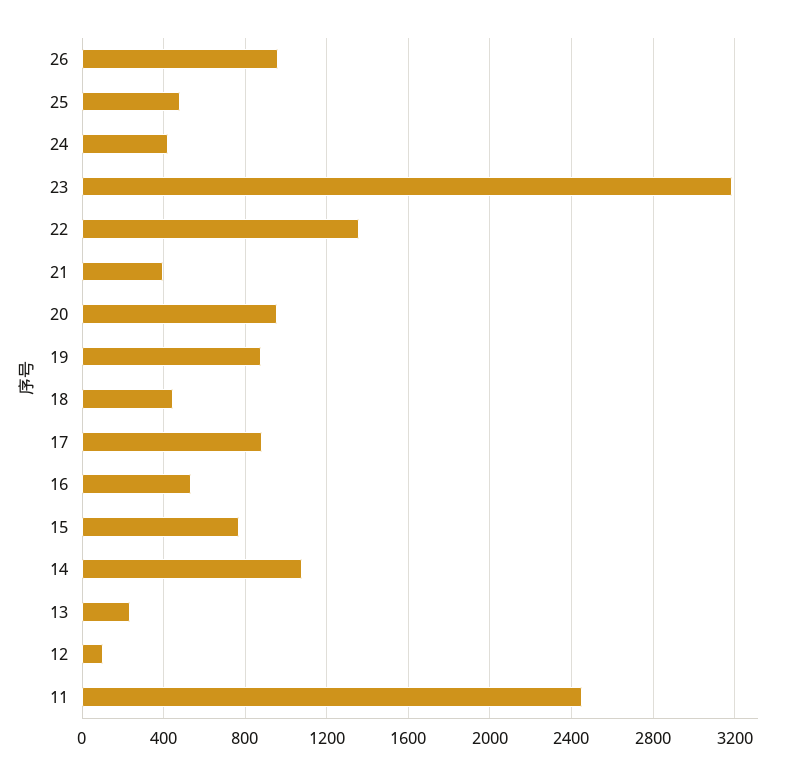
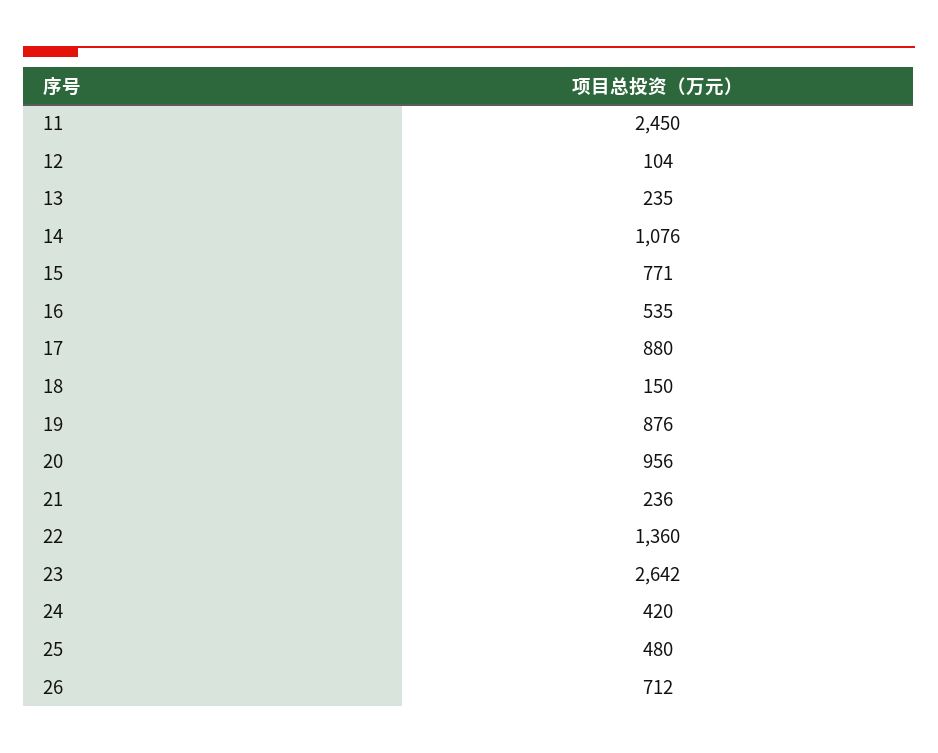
  {
-   "26": 950,
+   "26": 712,
    "25": 480,
    "24": 420,
-   "23": 3200,
+   "23": 2642,
    "22": 1360,
-   "21": 400,
+   "21": 236,
    "20": 956,
    "19": 876,
-   "18": 450,
+   "18": 150,
    "17": 880,
    "16": 535,
    "15": 771,
    "14": 1076,
    "13": 235,
    "12": 104,
    "11": 2450
  }

